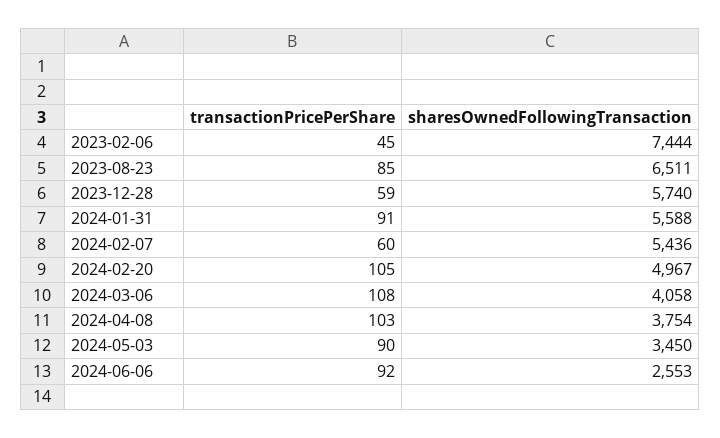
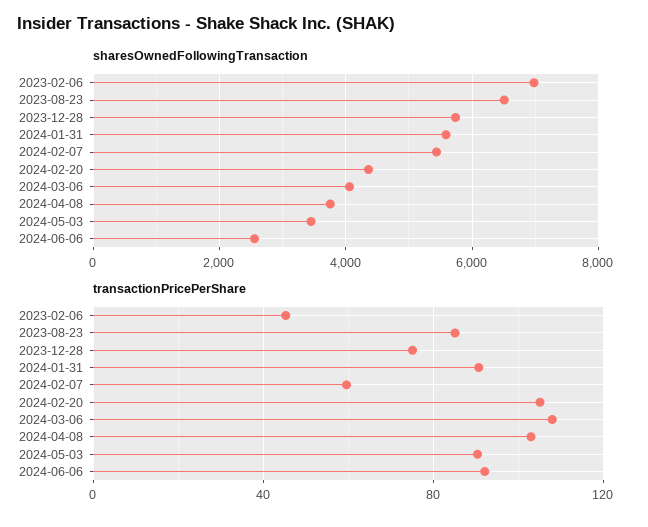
  {
    "transactionPricePerShare": {
      "2023-02-06": 45,
      "2023-08-23": 85,
-     "2023-12-28": 59,
+     "2023-12-28": 75,
      "2024-01-31": 91,
      "2024-02-07": 60,
      "2024-02-20": 105,
      "2024-03-06": 108,
      "2024-04-08": 103,
      "2024-05-03": 90,
      "2024-06-06": 92
    },
    "sharesOwnedFollowingTransaction": {
-     "2023-02-06": 7444,
+     "2023-02-06": 7000,
      "2023-08-23": 6511,
      "2023-12-28": 5740,
      "2024-01-31": 5588,
      "2024-02-07": 5436,
-     "2024-02-20": 4967,
+     "2024-02-20": 4400,
      "2024-03-06": 4058,
      "2024-04-08": 3754,
      "2024-05-03": 3450,
      "2024-06-06": 2553
    }
  }

